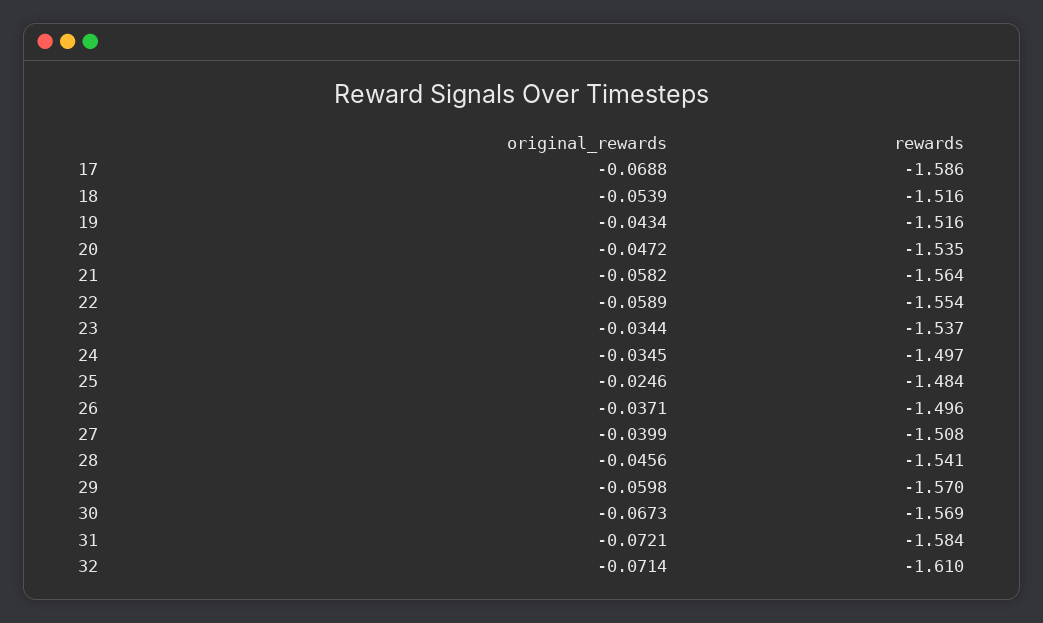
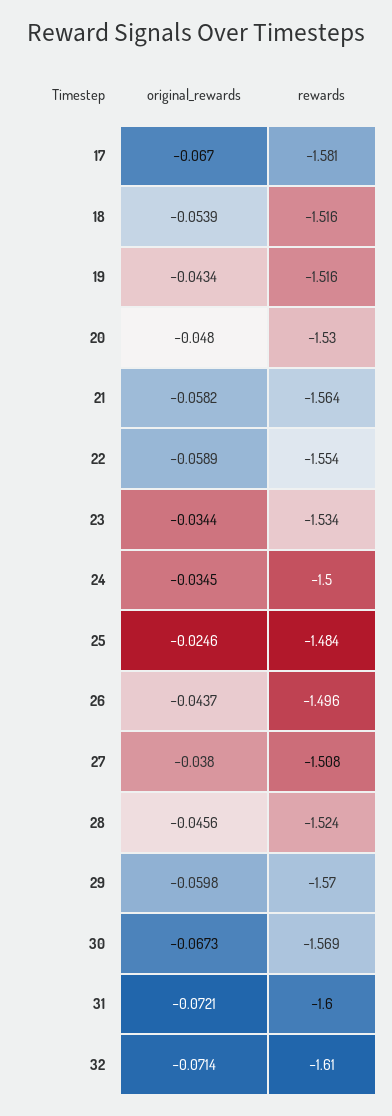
  {
    "original_rewards": {
-     "17": -0.0688,
+     "17": -0.067,
      "18": -0.0539,
      "19": -0.0434,
-     "20": -0.0472,
+     "20": -0.048,
      "21": -0.0582,
      "22": -0.0589,
      "23": -0.0344,
      "24": -0.0345,
      "25": -0.0246,
-     "26": -0.0371,
+     "26": -0.0437,
-     "27": -0.0399,
+     "27": -0.038,
      "28": -0.0456,
      "29": -0.0598,
      "30": -0.0673,
      "31": -0.0721,
      "32": -0.0714
    },
    "rewards": {
-     "17": -1.586,
+     "17": -1.581,
      "18": -1.516,
      "19": -1.516,
-     "20": -1.535,
+     "20": -1.53,
      "21": -1.564,
      "22": -1.554,
-     "23": -1.537,
+     "23": -1.534,
-     "24": -1.497,
+     "24": -1.5,
      "25": -1.484,
      "26": -1.496,
      "27": -1.508,
-     "28": -1.541,
+     "28": -1.524,
      "29": -1.57,
      "30": -1.569,
-     "31": -1.584,
+     "31": -1.6,
      "32": -1.61
    }
  }

